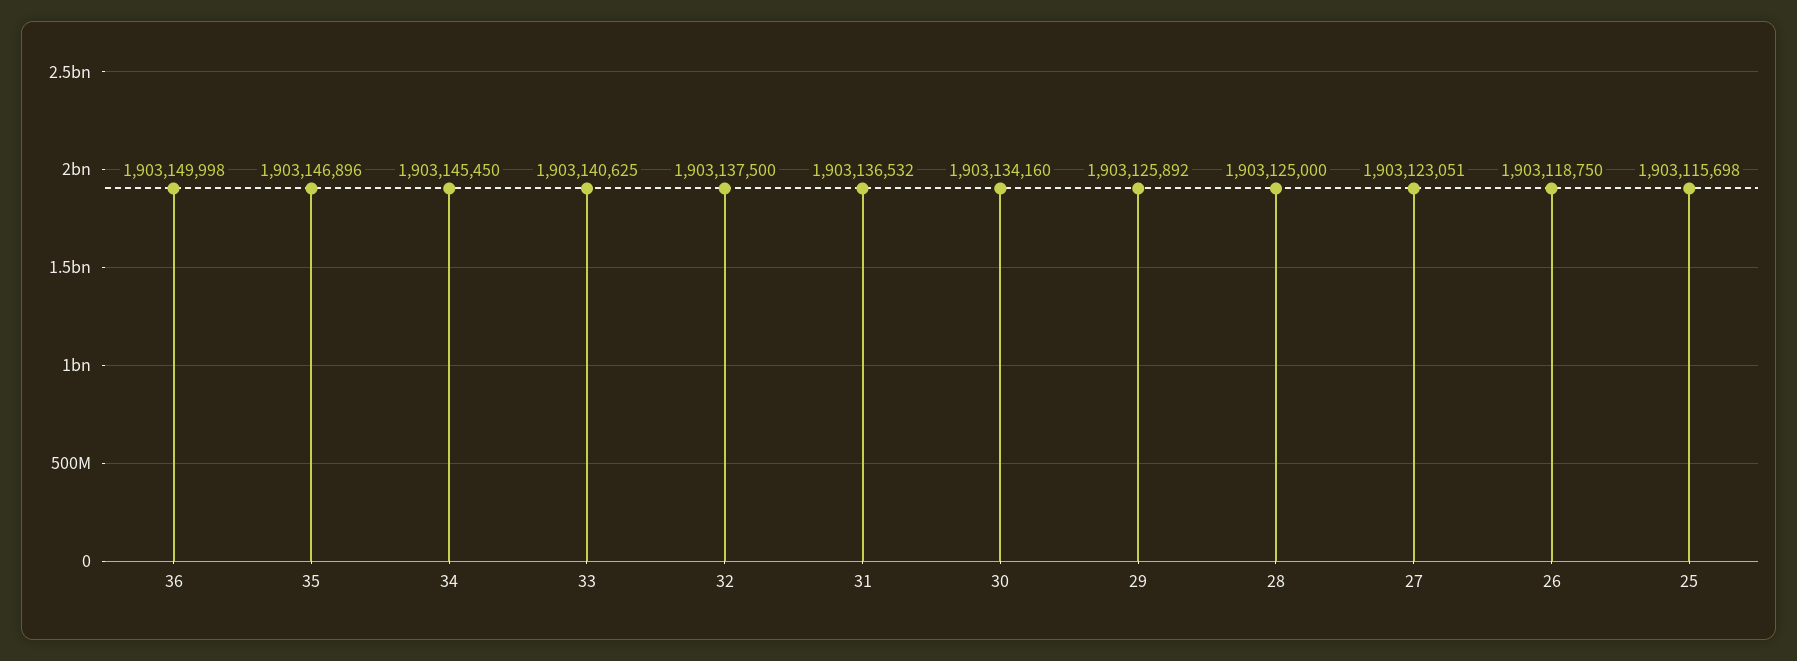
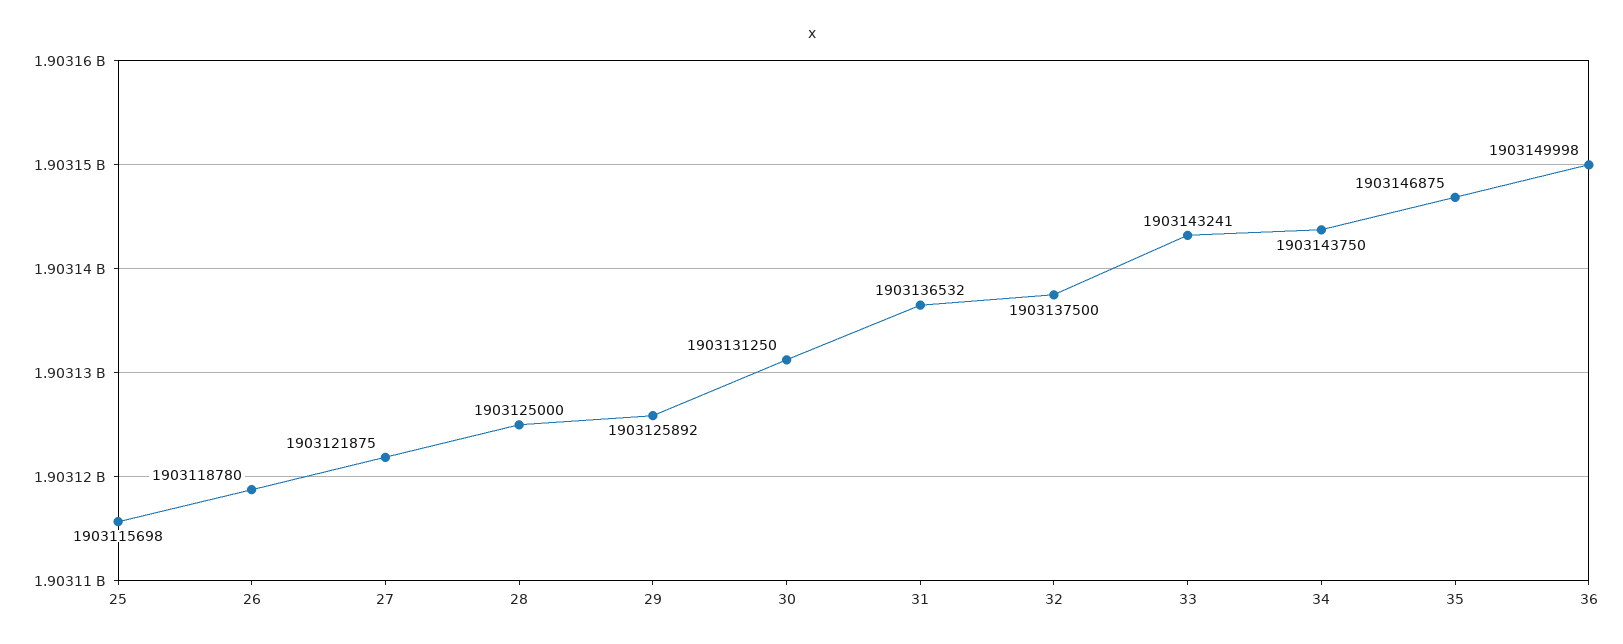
  {
    "36": 1903149998,
-   "35": 1903146896,
+   "35": 1903146875,
-   "34": 1903145450,
+   "34": 1903143750,
-   "33": 1903140625,
+   "33": 1903143241,
    "32": 1903137500,
    "31": 1903136532,
-   "30": 1903134160,
+   "30": 1903131250,
    "29": 1903125892,
    "28": 1903125000,
-   "27": 1903123051,
+   "27": 1903121875,
-   "26": 1903118750,
+   "26": 1903118780,
    "25": 1903115698
  }

